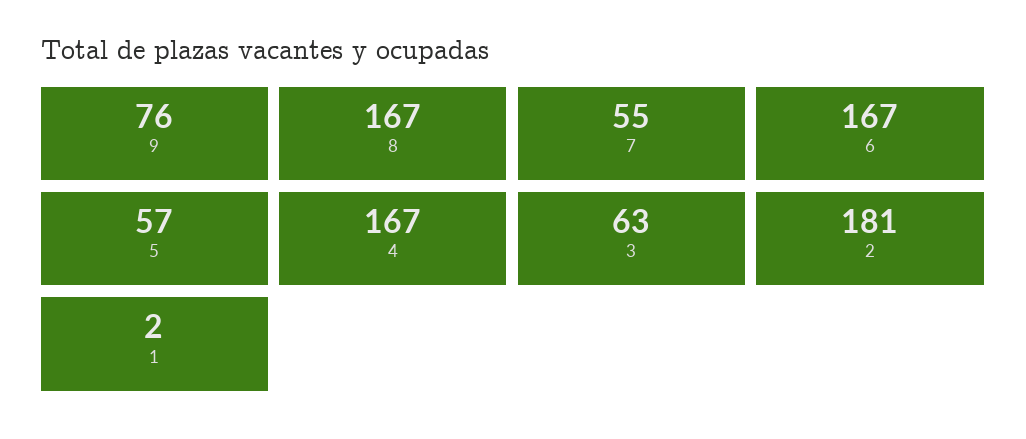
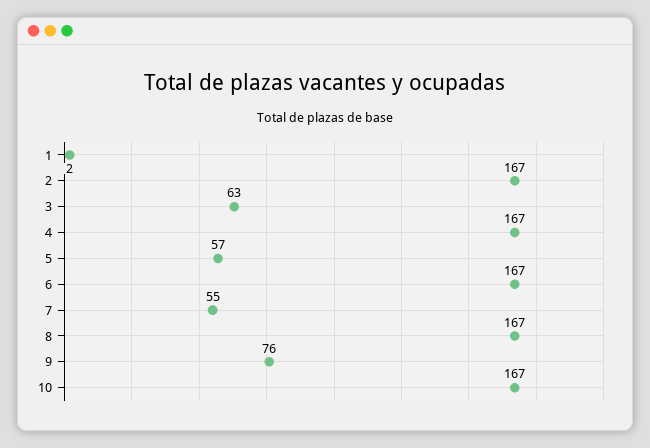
  {
    "9": 76,
    "8": 167,
    "7": 55,
    "6": 167,
    "5": 57,
    "4": 167,
    "3": 63,
-   "2": 181,
+   "2": 167,
-   "1": 2
+   "1": 2,
+   "10": 167
  }

